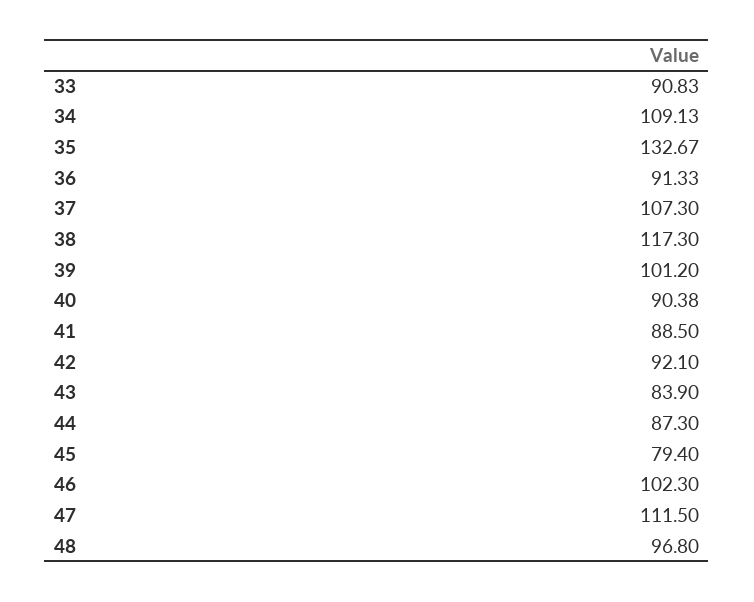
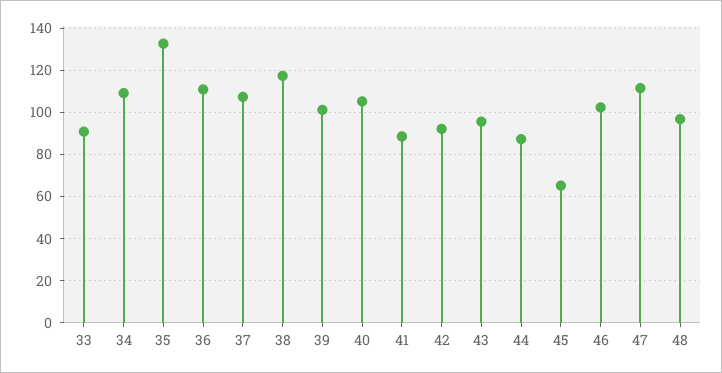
  {
    "33": 90.83,
    "34": 109.13,
    "35": 132.67,
-   "36": 91.33,
+   "36": 110,
    "37": 107.3,
    "38": 117.3,
    "39": 101.2,
-   "40": 90.38,
+   "40": 105,
    "41": 88.5,
    "42": 92.1,
-   "43": 83.9,
+   "43": 95,
    "44": 87.3,
-   "45": 79.4,
+   "45": 65,
    "46": 102.3,
    "47": 111.5,
    "48": 96.8
  }

